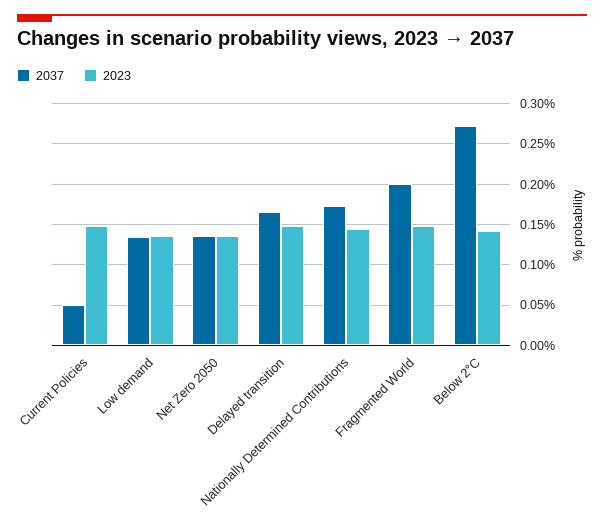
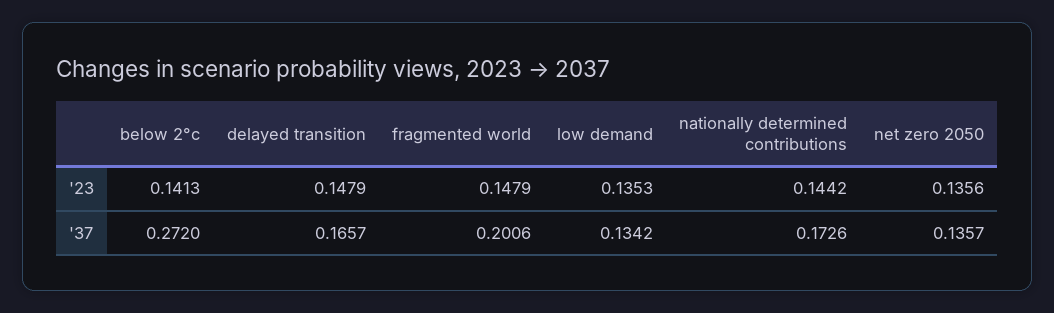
  {
    "2037": {
-     "Current Policies": 0.05,
      "Low demand": 0.1342,
      "Net Zero 2050": 0.1357,
      "Delayed transition": 0.1657,
      "Nationally Determined Contributions": 0.1726,
      "Fragmented World": 0.2006,
      "Below 2°C": 0.272
    },
    "2023": {
-     "Current Policies": 0.15,
      "Low demand": 0.1353,
      "Net Zero 2050": 0.1356,
      "Delayed transition": 0.1479,
      "Nationally Determined Contributions": 0.1442,
      "Fragmented World": 0.1479,
      "Below 2°C": 0.1413
    }
  }

